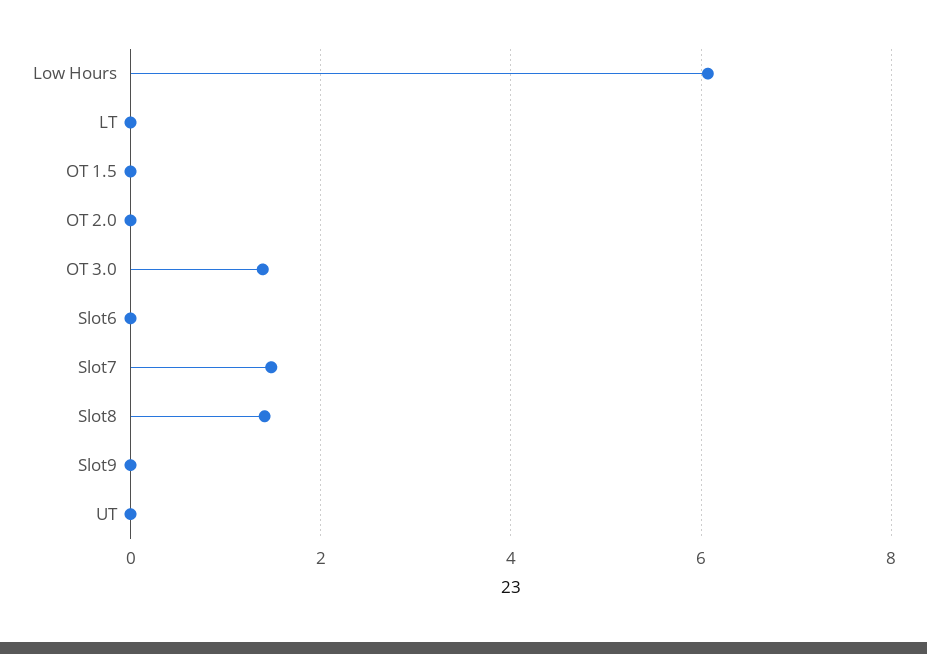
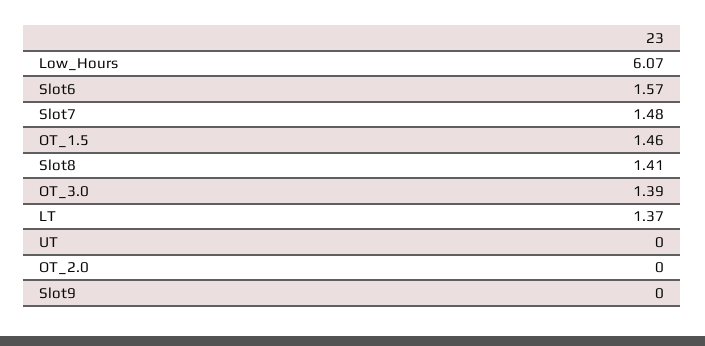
  {
    "Low Hours": 6.07,
-   "LT": 0,
+   "LT": 1.37,
-   "OT 1.5": 0,
+   "OT 1.5": 1.46,
    "OT 2.0": 0,
    "OT 3.0": 1.39,
-   "Slot6": 0,
+   "Slot6": 1.57,
    "Slot7": 1.48,
    "Slot8": 1.41,
    "Slot9": 0,
    "UT": 0
  }

